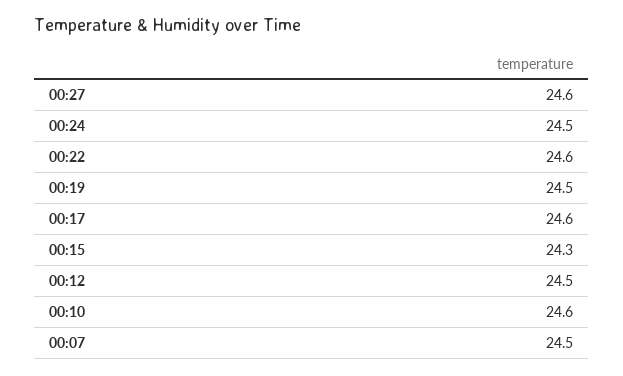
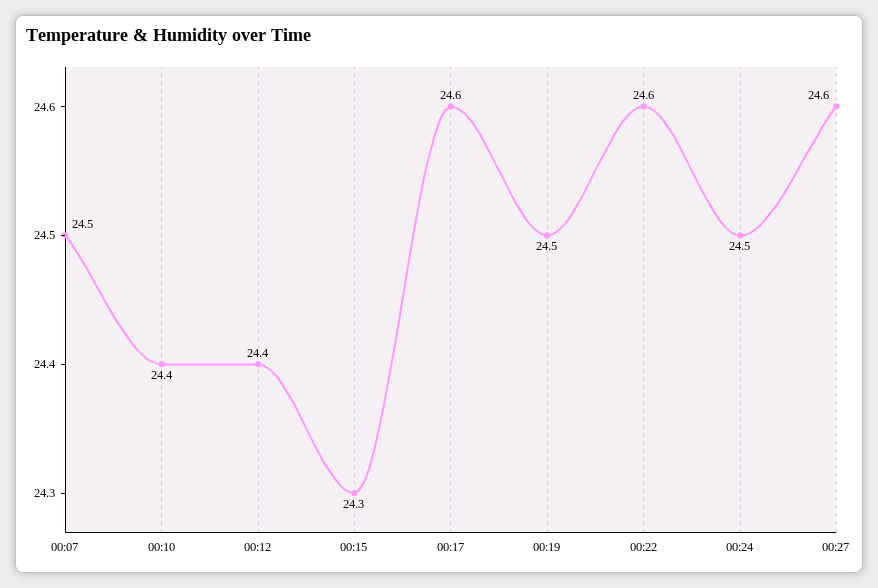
  {
    "00:27": 24.6,
    "00:24": 24.5,
    "00:22": 24.6,
    "00:19": 24.5,
    "00:17": 24.6,
    "00:15": 24.3,
-   "00:12": 24.5,
+   "00:12": 24.4,
-   "00:10": 24.6,
+   "00:10": 24.4,
    "00:07": 24.5
  }

